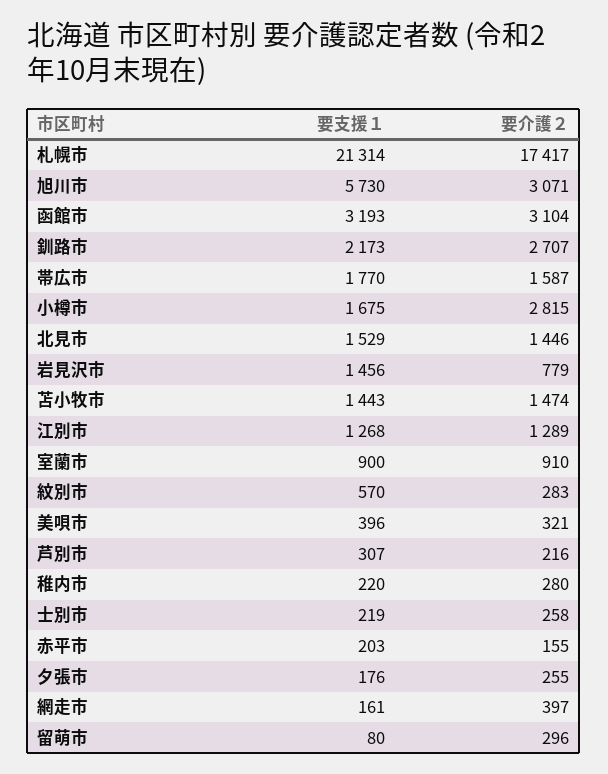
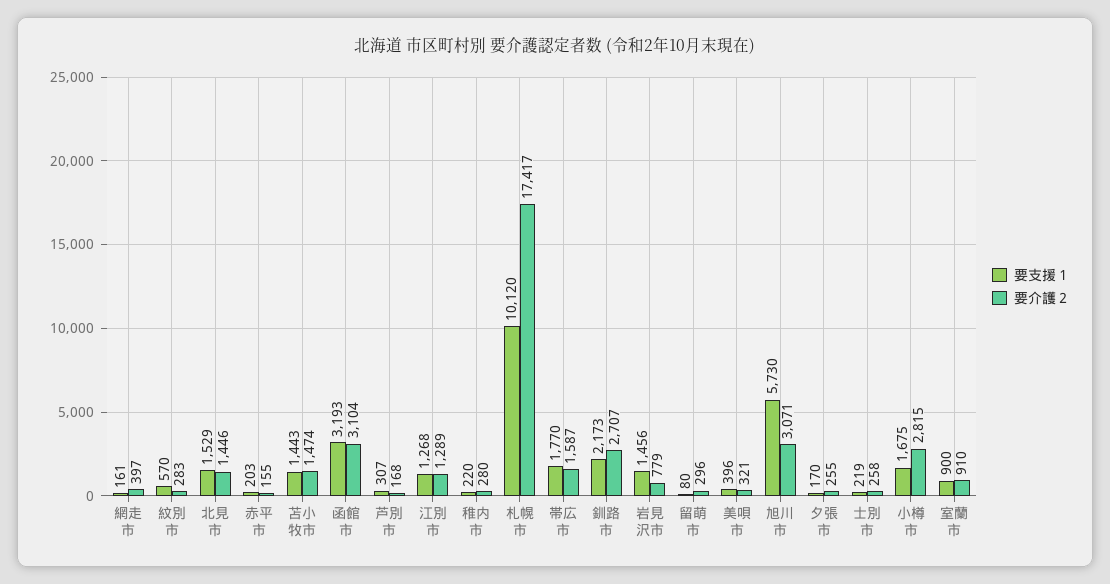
  {
    "要支援１": {
-     "札幌市": 21314,
+     "札幌市": 10120,
      "旭川市": 5730,
      "函館市": 3193,
      "釧路市": 2173,
      "帯広市": 1770,
      "小樽市": 1675,
      "北見市": 1529,
      "岩見沢市": 1456,
      "苫小牧市": 1443,
      "江別市": 1268,
      "室蘭市": 900,
      "紋別市": 570,
      "美唄市": 396,
      "芦別市": 307,
      "稚内市": 220,
      "士別市": 219,
      "赤平市": 203,
-     "夕張市": 176,
+     "夕張市": 170,
      "網走市": 161,
      "留萌市": 80
    },
    "要介護２": {
      "札幌市": 17417,
      "旭川市": 3071,
      "函館市": 3104,
      "釧路市": 2707,
      "帯広市": 1587,
      "小樽市": 2815,
      "北見市": 1446,
      "岩見沢市": 779,
      "苫小牧市": 1474,
      "江別市": 1289,
      "室蘭市": 910,
      "紋別市": 283,
      "美唄市": 321,
-     "芦別市": 216,
+     "芦別市": 168,
      "稚内市": 280,
      "士別市": 258,
      "赤平市": 155,
      "夕張市": 255,
      "網走市": 397,
      "留萌市": 296
    }
  }

